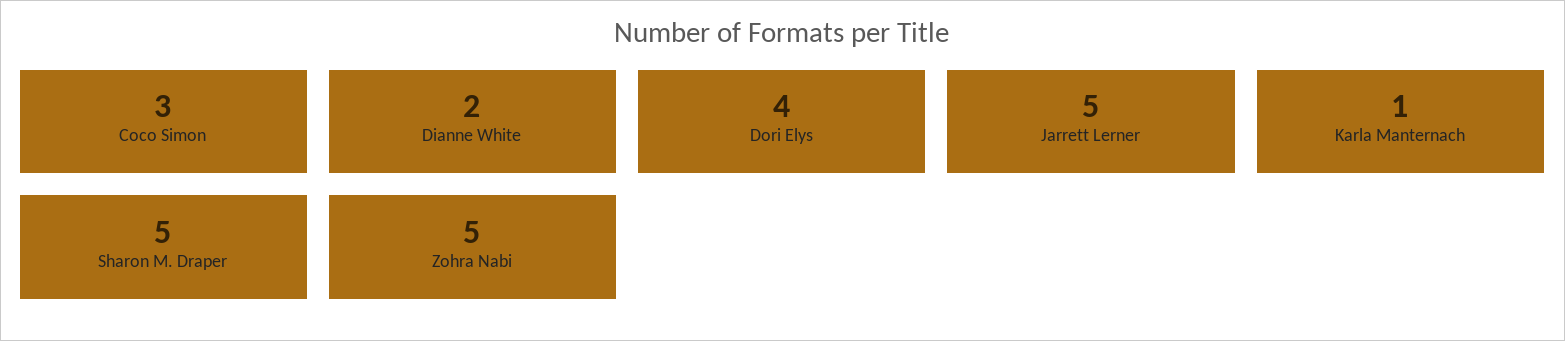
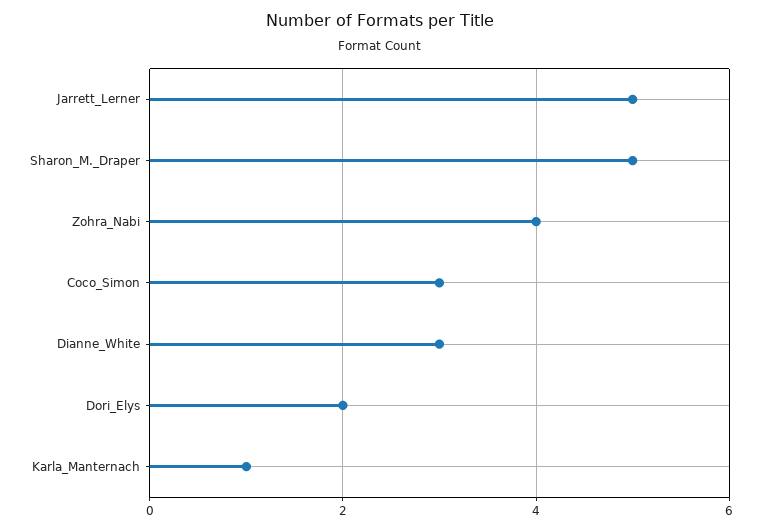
  {
    "Coco Simon": 3,
-   "Dianne White": 2,
+   "Dianne White": 3,
-   "Dori Elys": 4,
+   "Dori Elys": 2,
    "Jarrett Lerner": 5,
    "Karla Manternach": 1,
    "Sharon M. Draper": 5,
-   "Zohra Nabi": 5
+   "Zohra Nabi": 4
  }

